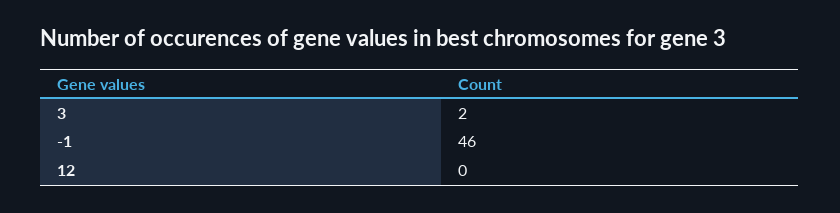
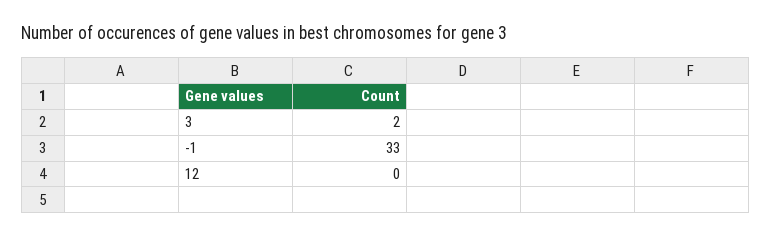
  {
    "3": 2,
-   "-1": 46,
+   "-1": 33,
    "12": 0
  }

